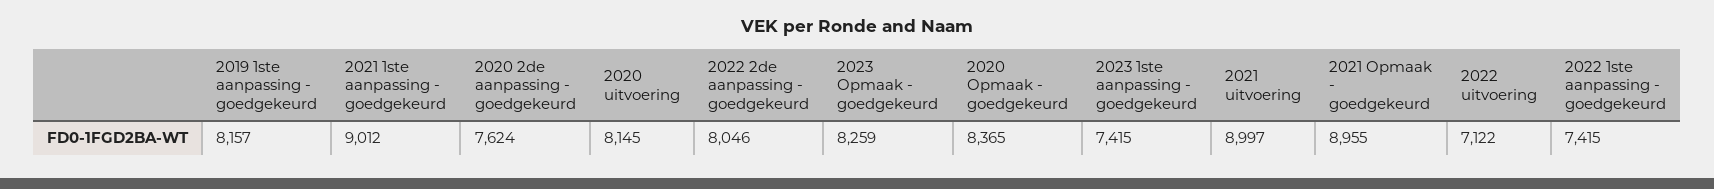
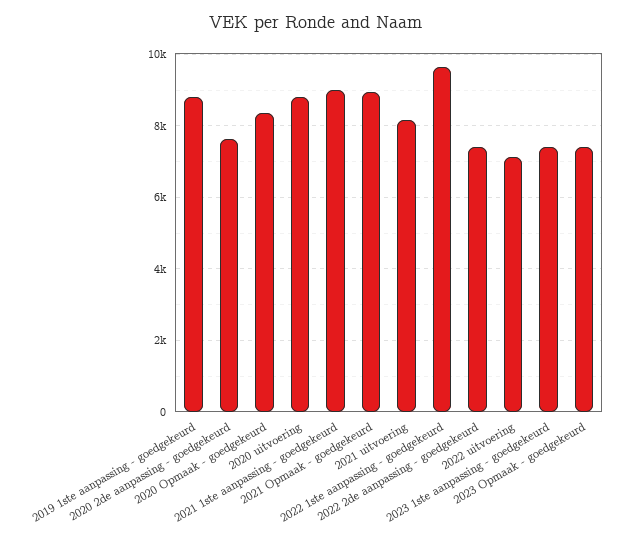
  {
-   "2019 1ste aanpassing - goedgekeurd": 8157,
+   "2019 1ste aanpassing - goedgekeurd": 8800,
    "2021 1ste aanpassing - goedgekeurd": 9012,
    "2020 2de aanpassing - goedgekeurd": 7624,
-   "2020 uitvoering": 8145,
+   "2020 uitvoering": 8800,
-   "2022 2de aanpassing - goedgekeurd": 8046,
+   "2022 2de aanpassing - goedgekeurd": 7400,
-   "2023 Opmaak - goedgekeurd": 8259,
+   "2023 Opmaak - goedgekeurd": 7400,
    "2020 Opmaak - goedgekeurd": 8365,
    "2023 1ste aanpassing - goedgekeurd": 7415,
-   "2021 uitvoering": 8997,
+   "2021 uitvoering": 8200,
    "2021 Opmaak - goedgekeurd": 8955,
    "2022 uitvoering": 7122,
-   "2022 1ste aanpassing - goedgekeurd": 7415
+   "2022 1ste aanpassing - goedgekeurd": 9600
  }

